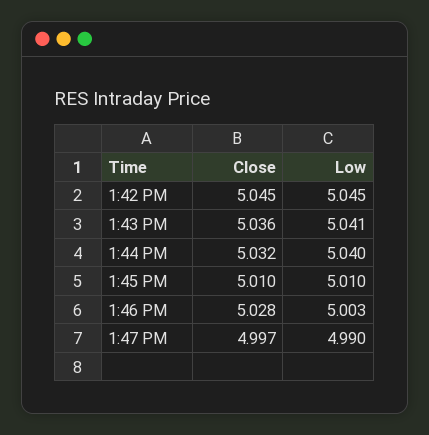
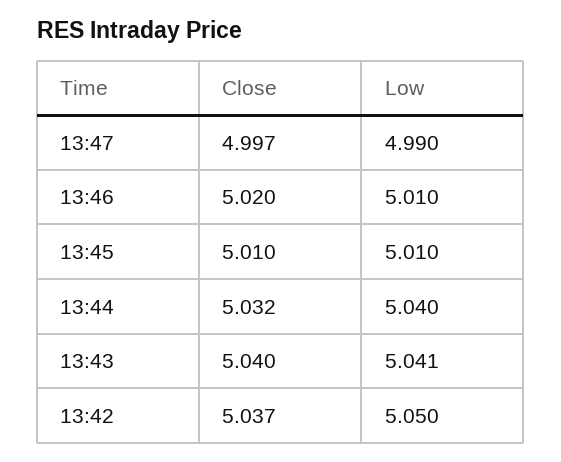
  {
    "Close": {
-     "1:42 PM": 5.045,
+     "1:42 PM": 5.037,
-     "1:43 PM": 5.036,
+     "1:43 PM": 5.04,
      "1:44 PM": 5.032,
      "1:45 PM": 5.01,
-     "1:46 PM": 5.028,
+     "1:46 PM": 5.02,
      "1:47 PM": 4.997
    },
    "Low": {
-     "1:42 PM": 5.045,
+     "1:42 PM": 5.05,
      "1:43 PM": 5.041,
      "1:44 PM": 5.04,
      "1:45 PM": 5.01,
-     "1:46 PM": 5.003,
+     "1:46 PM": 5.01,
      "1:47 PM": 4.99
    }
  }

